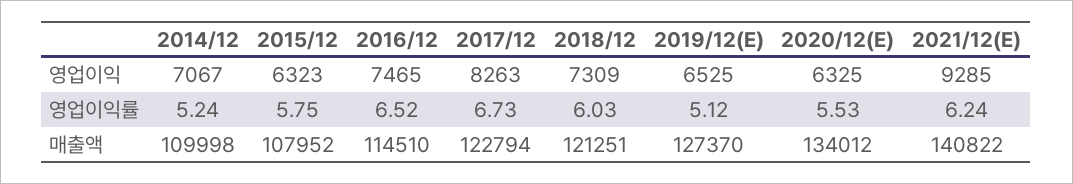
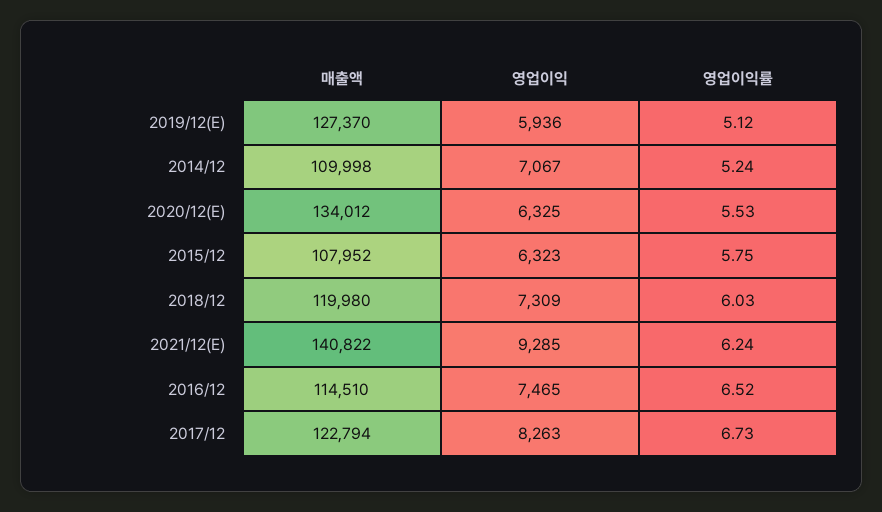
  {
    "2014/12": {
      "영업이익": 7067,
      "영업이익률": 5.24,
      "매출액": 109998
    },
    "2015/12": {
      "영업이익": 6323,
      "영업이익률": 5.75,
      "매출액": 107952
    },
    "2016/12": {
      "영업이익": 7465,
      "영업이익률": 6.52,
      "매출액": 114510
    },
    "2017/12": {
      "영업이익": 8263,
      "영업이익률": 6.73,
      "매출액": 122794
    },
    "2018/12": {
      "영업이익": 7309,
      "영업이익률": 6.03,
-     "매출액": 121251
+     "매출액": 119980
    },
    "2019/12(E)": {
-     "영업이익": 6525,
+     "영업이익": 5936,
      "영업이익률": 5.12,
      "매출액": 127370
    },
    "2020/12(E)": {
      "영업이익": 6325,
      "영업이익률": 5.53,
      "매출액": 134012
    },
    "2021/12(E)": {
      "영업이익": 9285,
      "영업이익률": 6.24,
      "매출액": 140822
    }
  }

